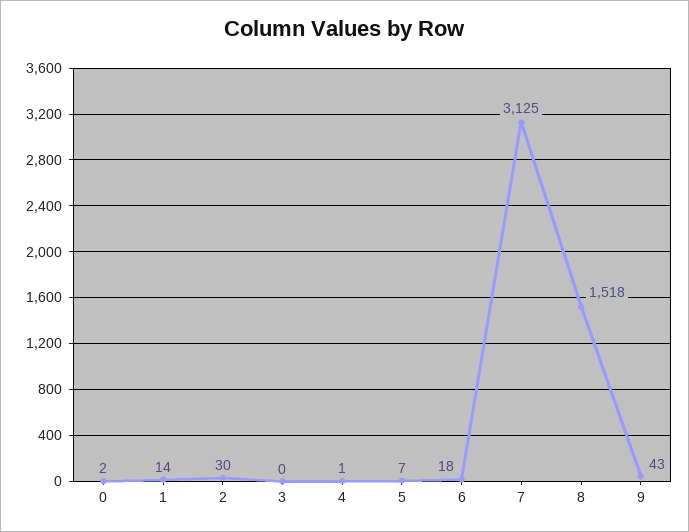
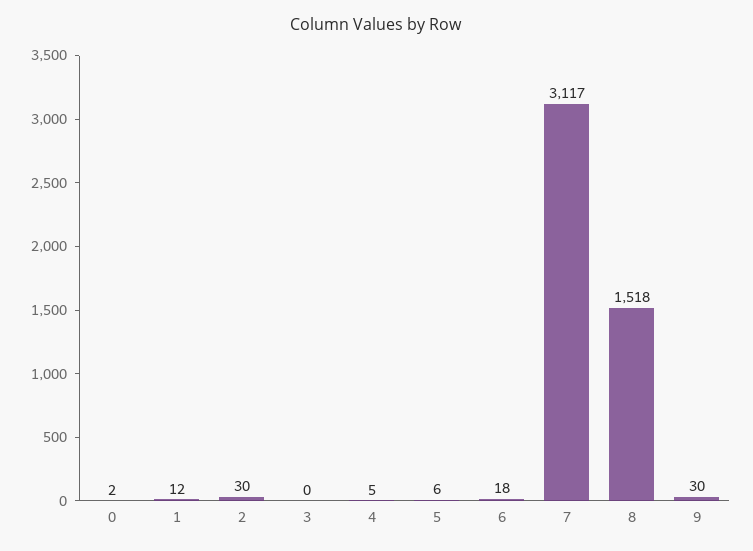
  {
    "0": 2,
-   "1": 14,
+   "1": 12,
    "2": 30,
    "3": 0,
-   "4": 1,
+   "4": 5,
-   "5": 7,
+   "5": 6,
    "6": 18,
-   "7": 3125,
+   "7": 3117,
    "8": 1518,
-   "9": 43
+   "9": 30
  }

